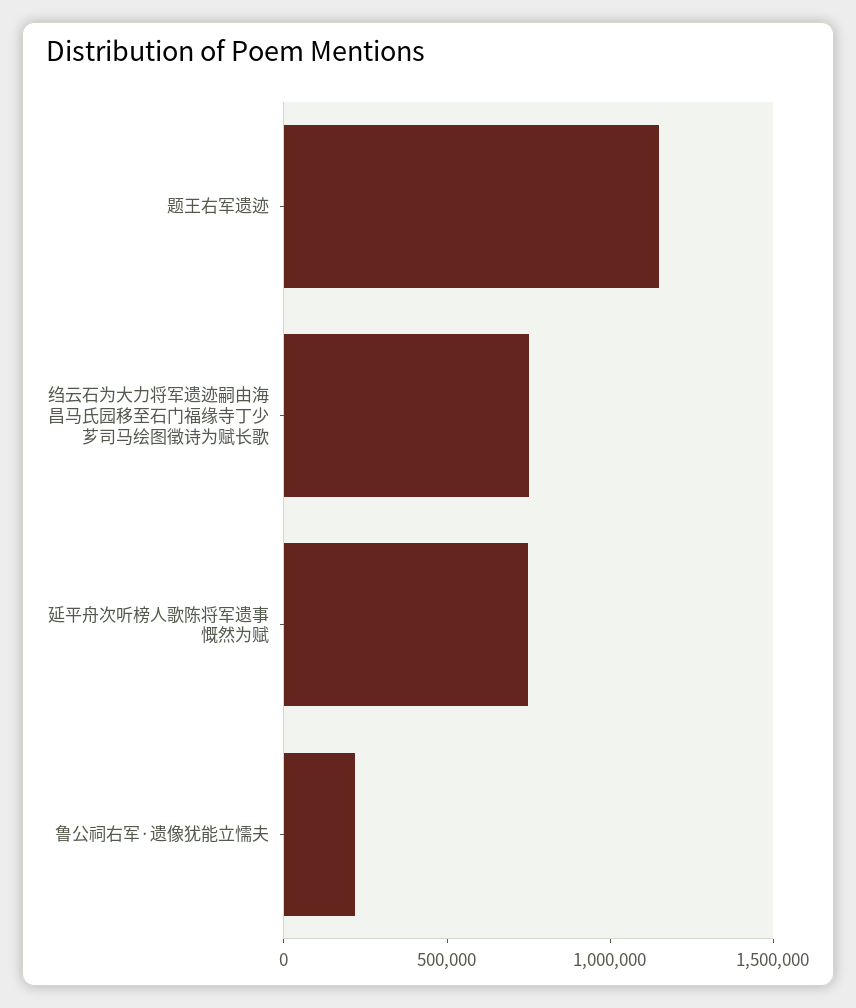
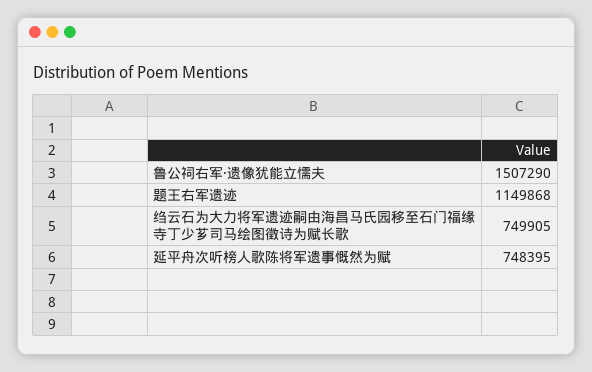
  {
    "题王右军遗迹": 1149868,
    "绉云石为大力将军遗迹嗣由海昌马氏园移至石门福缘寺丁少芗司马绘图徵诗为赋长歌": 749905,
    "延平舟次听榜人歌陈将军遗事慨然为赋": 748395,
-   "鲁公祠右军·遗像犹能立懦夫": 200000
+   "鲁公祠右军·遗像犹能立懦夫": 1507290
  }

